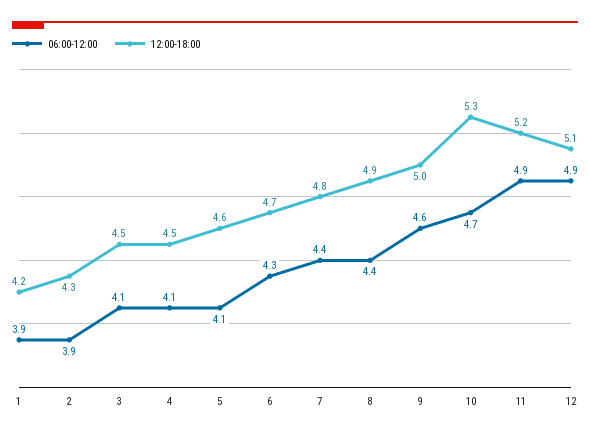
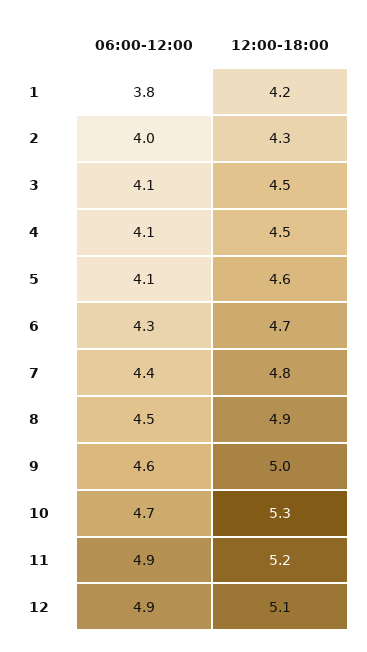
  {
    "06:00-12:00": {
-     "1": 3.9,
+     "1": 3.8,
-     "2": 3.9,
+     "2": 4,
      "3": 4.1,
      "4": 4.1,
      "5": 4.1,
      "6": 4.3,
      "7": 4.4,
-     "8": 4.4,
+     "8": 4.5,
      "9": 4.6,
      "10": 4.7,
      "11": 4.9,
      "12": 4.9
    },
    "12:00-18:00": {
      "1": 4.2,
      "2": 4.3,
      "3": 4.5,
      "4": 4.5,
      "5": 4.6,
      "6": 4.7,
      "7": 4.8,
      "8": 4.9,
      "9": 5,
      "10": 5.3,
      "11": 5.2,
      "12": 5.1
    }
  }

